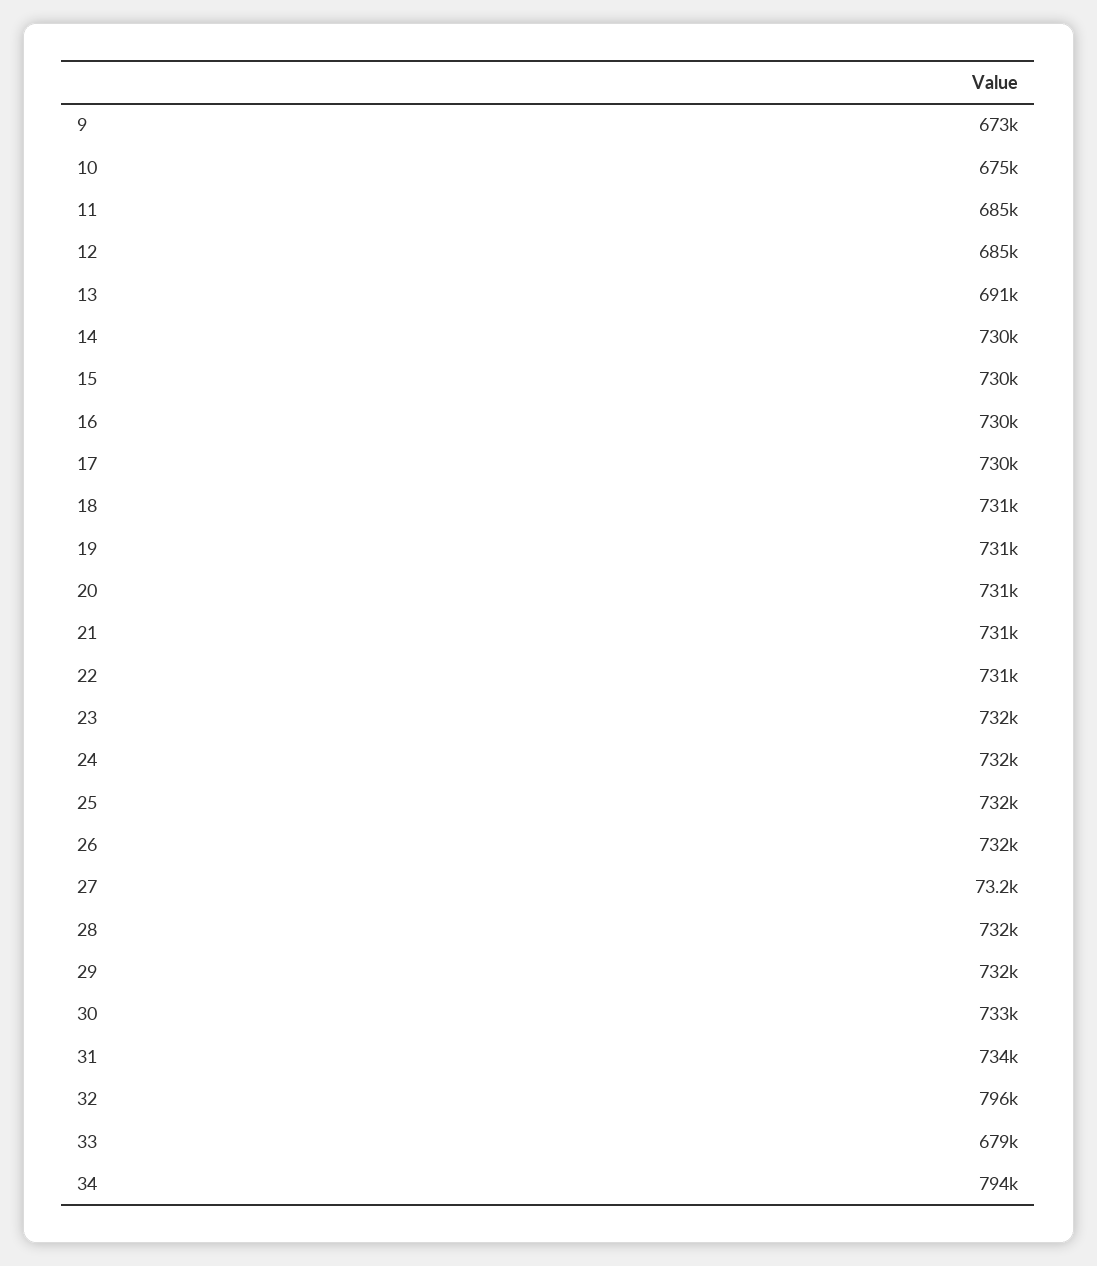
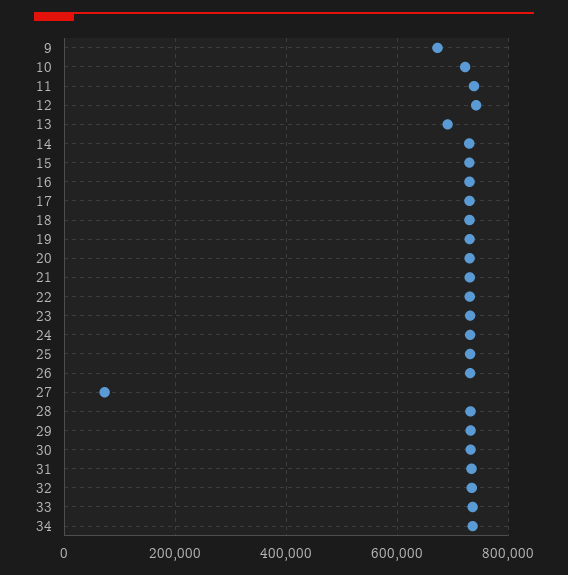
  {
    "9": 673000,
-   "10": 675000,
+   "10": 720000,
-   "11": 685000,
+   "11": 740000,
-   "12": 685000,
+   "12": 740000,
    "13": 691000,
    "14": 730000,
    "15": 730000,
    "16": 730000,
    "17": 730000,
    "18": 731000,
    "19": 731000,
    "20": 731000,
    "21": 731000,
    "22": 731000,
    "23": 732000,
    "24": 732000,
    "25": 732000,
    "26": 732000,
    "27": 73200,
    "28": 732000,
    "29": 732000,
    "30": 733000,
    "31": 734000,
-   "32": 796000,
+   "32": 740000,
-   "33": 679000,
+   "33": 740000,
-   "34": 794000
+   "34": 740000
  }

